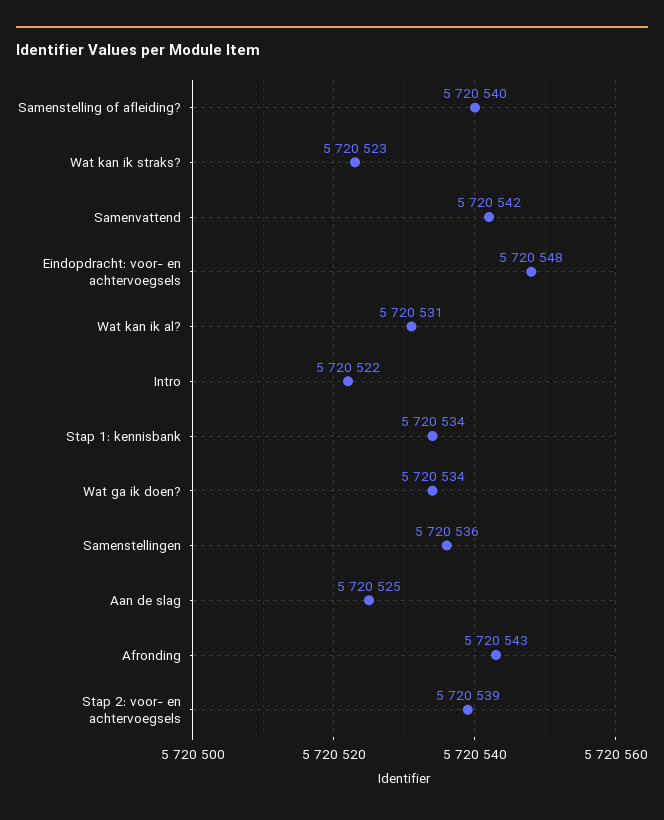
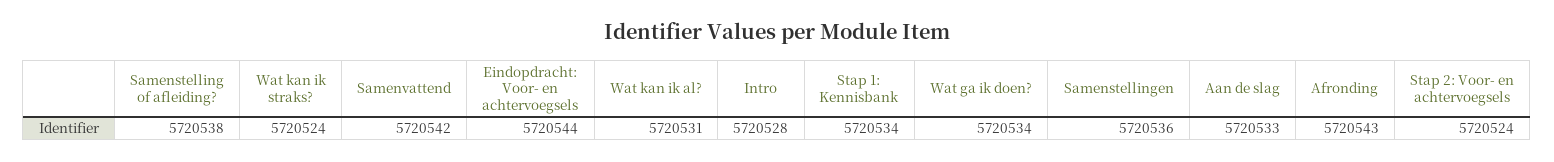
  {
-   "Samenstelling of afleiding?": 5720540,
+   "Samenstelling of afleiding?": 5720538,
-   "Wat kan ik straks?": 5720523,
+   "Wat kan ik straks?": 5720524,
    "Samenvattend": 5720542,
-   "Eindopdracht: voor- en achtervoegsels": 5720548,
+   "Eindopdracht: voor- en achtervoegsels": 5720544,
    "Wat kan ik al?": 5720531,
-   "Intro": 5720522,
+   "Intro": 5720528,
    "Stap 1: kennisbank": 5720534,
    "Wat ga ik doen?": 5720534,
    "Samenstellingen": 5720536,
-   "Aan de slag": 5720525,
+   "Aan de slag": 5720533,
    "Afronding": 5720543,
-   "Stap 2: voor- en achtervoegsels": 5720539
+   "Stap 2: voor- en achtervoegsels": 5720524
  }

